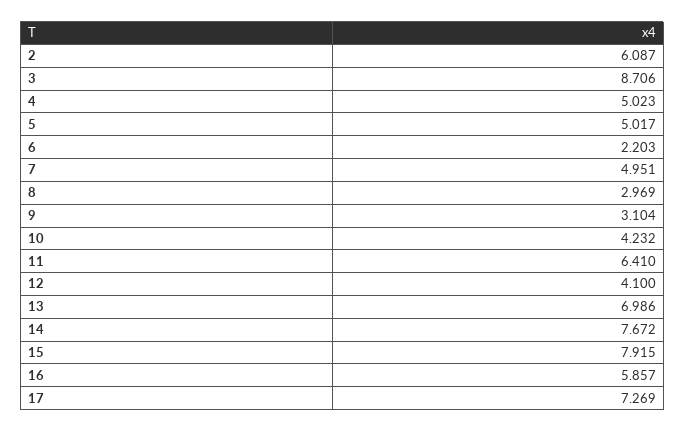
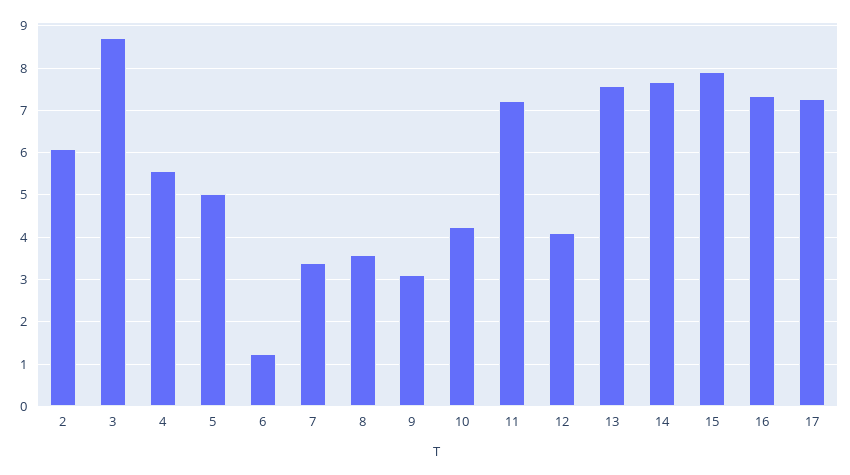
  {
    "2": 6.087,
    "3": 8.706,
-   "4": 5.023,
+   "4": 5.6,
    "5": 5.017,
-   "6": 2.203,
+   "6": 1.2,
-   "7": 4.951,
+   "7": 3.4,
-   "8": 2.969,
+   "8": 3.6,
    "9": 3.104,
    "10": 4.232,
-   "11": 6.41,
+   "11": 7.2,
    "12": 4.1,
-   "13": 6.986,
+   "13": 7.6,
    "14": 7.672,
    "15": 7.915,
-   "16": 5.857,
+   "16": 7.4,
    "17": 7.269
  }

